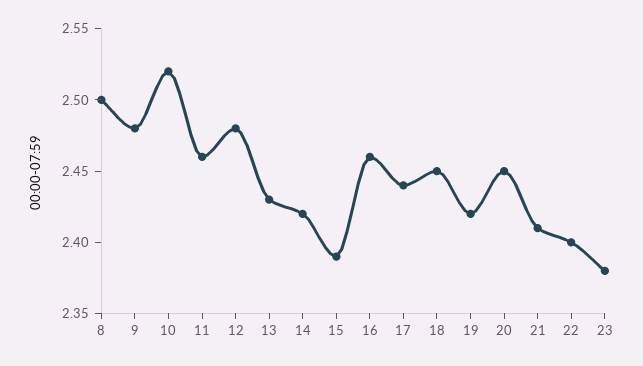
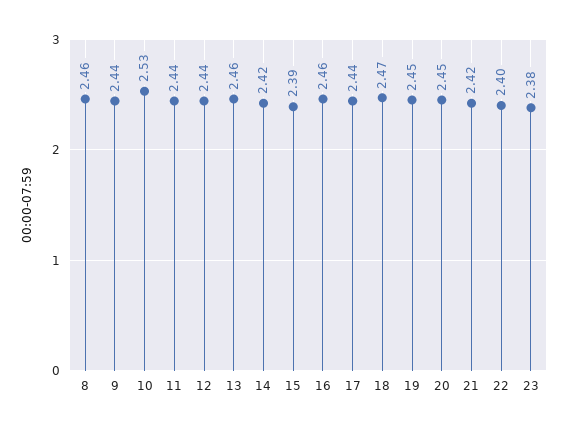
  {
-   "8": 2.5,
+   "8": 2.46,
-   "9": 2.48,
+   "9": 2.44,
-   "10": 2.52,
+   "10": 2.53,
-   "11": 2.46,
+   "11": 2.44,
-   "12": 2.48,
+   "12": 2.44,
-   "13": 2.43,
+   "13": 2.46,
    "14": 2.42,
    "15": 2.39,
    "16": 2.46,
    "17": 2.44,
-   "18": 2.45,
+   "18": 2.47,
-   "19": 2.42,
+   "19": 2.45,
    "20": 2.45,
-   "21": 2.41,
+   "21": 2.42,
    "22": 2.4,
    "23": 2.38
  }

